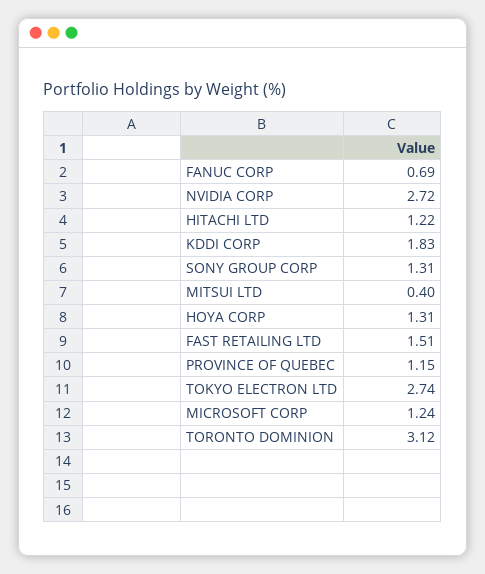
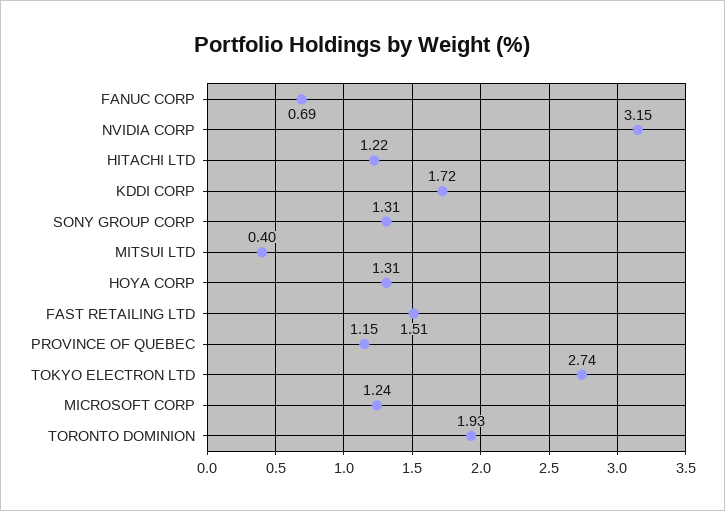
  {
    "FANUC CORP": 0.69,
-   "NVIDIA CORP": 2.72,
+   "NVIDIA CORP": 3.15,
    "HITACHI LTD": 1.22,
-   "KDDI CORP": 1.83,
+   "KDDI CORP": 1.72,
    "SONY GROUP CORP": 1.31,
    "MITSUI LTD": 0.4,
    "HOYA CORP": 1.31,
    "FAST RETAILING LTD": 1.51,
    "PROVINCE OF QUEBEC": 1.15,
    "TOKYO ELECTRON LTD": 2.74,
    "MICROSOFT CORP": 1.24,
-   "TORONTO DOMINION": 3.12
+   "TORONTO DOMINION": 1.93
  }

